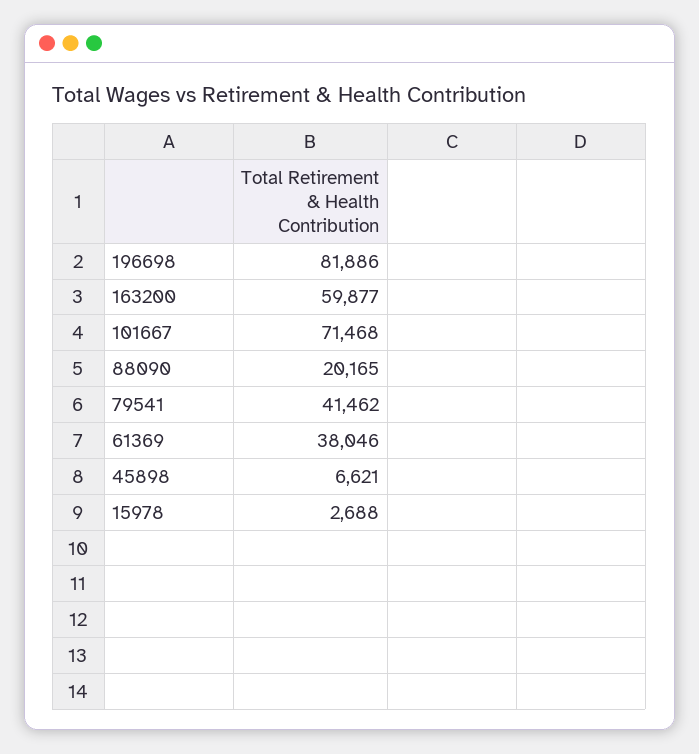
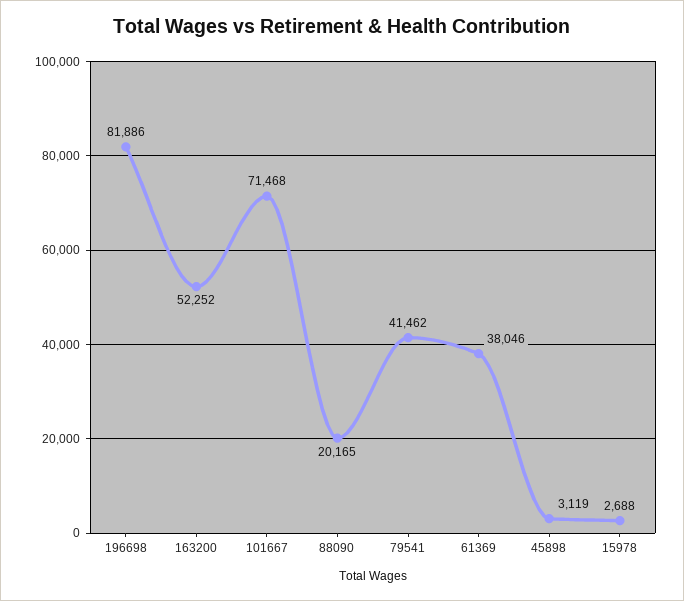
  {
    "196698": 81886,
-   "163200": 59877,
+   "163200": 52252,
    "101667": 71468,
    "88090": 20165,
    "79541": 41462,
    "61369": 38046,
-   "45898": 6621,
+   "45898": 3119,
    "15978": 2688
  }

